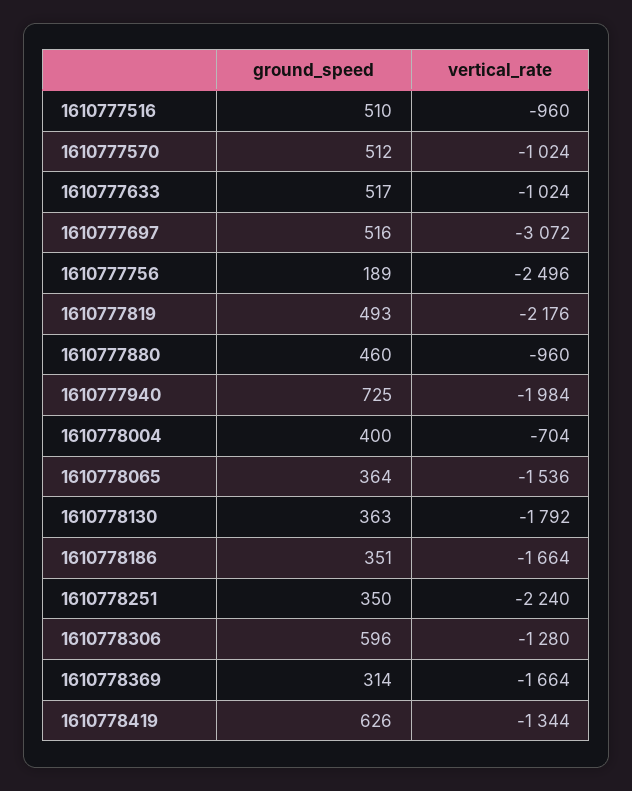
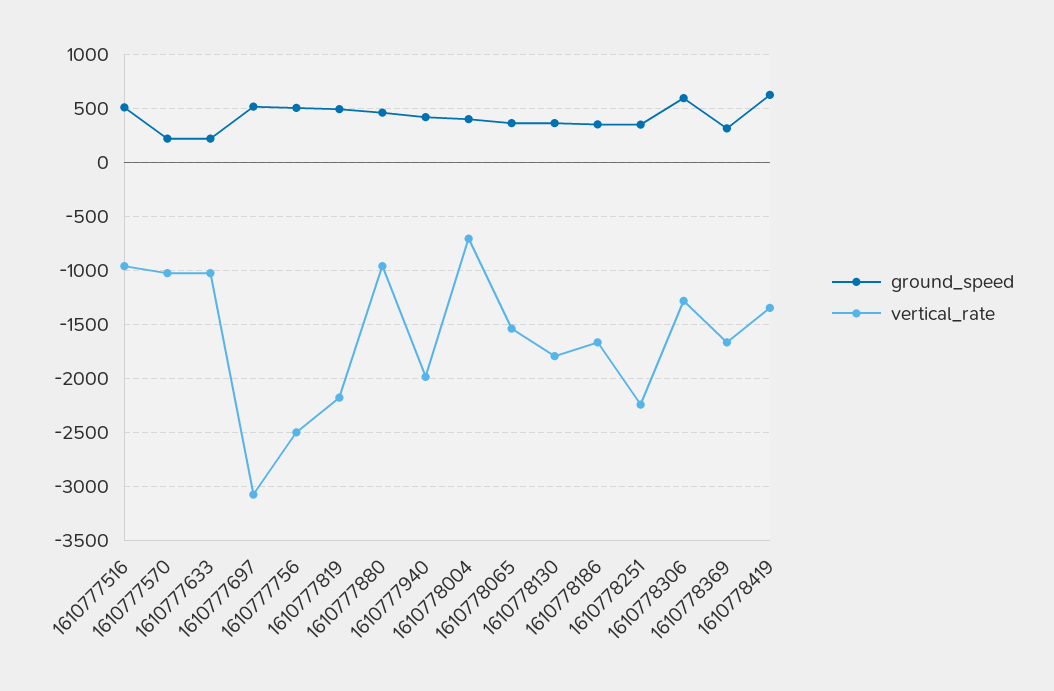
  {
    "ground_speed": {
      "1610777516": 510,
-     "1610777570": 512,
+     "1610777570": 200,
-     "1610777633": 517,
+     "1610777633": 200,
      "1610777697": 516,
-     "1610777756": 189,
+     "1610777756": 500,
      "1610777819": 493,
      "1610777880": 460,
-     "1610777940": 725,
+     "1610777940": 400,
      "1610778004": 400,
      "1610778065": 364,
      "1610778130": 363,
      "1610778186": 351,
      "1610778251": 350,
      "1610778306": 596,
      "1610778369": 314,
      "1610778419": 626
    },
    "vertical_rate": {
      "1610777516": -960,
      "1610777570": -1024,
      "1610777633": -1024,
      "1610777697": -3072,
      "1610777756": -2496,
      "1610777819": -2176,
      "1610777880": -960,
      "1610777940": -1984,
      "1610778004": -704,
      "1610778065": -1536,
      "1610778130": -1792,
      "1610778186": -1664,
      "1610778251": -2240,
      "1610778306": -1280,
      "1610778369": -1664,
      "1610778419": -1344
    }
  }

